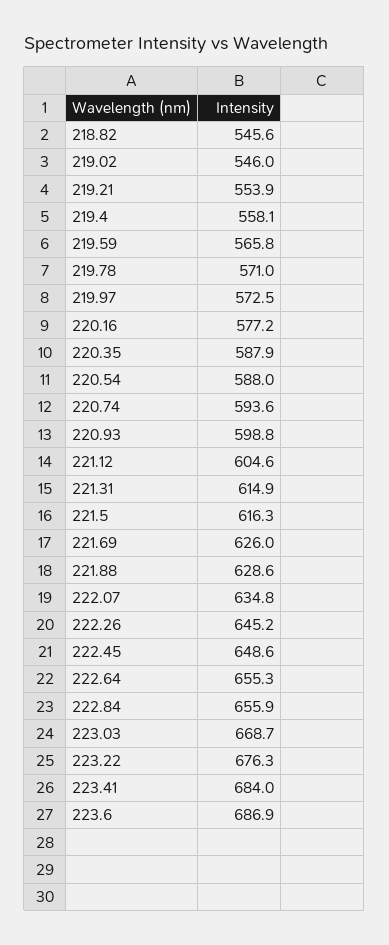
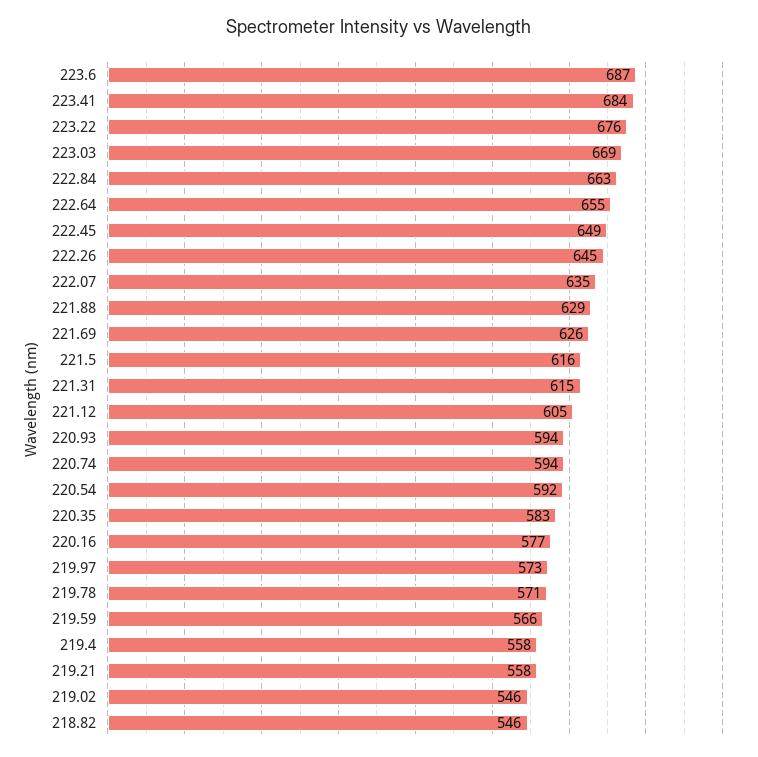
  {
    "218.82": 545.6,
    "219.02": 546,
-   "219.21": 553.9,
+   "219.21": 558,
    "219.4": 558.1,
    "219.59": 565.8,
    "219.78": 571,
    "219.97": 572.5,
    "220.16": 577.2,
-   "220.35": 587.9,
+   "220.35": 583,
-   "220.54": 588,
+   "220.54": 592,
    "220.74": 593.6,
-   "220.93": 598.8,
+   "220.93": 594,
    "221.12": 604.6,
    "221.31": 614.9,
    "221.5": 616.3,
    "221.69": 626,
    "221.88": 628.6,
    "222.07": 634.8,
    "222.26": 645.2,
    "222.45": 648.6,
    "222.64": 655.3,
-   "222.84": 655.9,
+   "222.84": 663,
    "223.03": 668.7,
    "223.22": 676.3,
    "223.41": 684,
    "223.6": 686.9
  }

